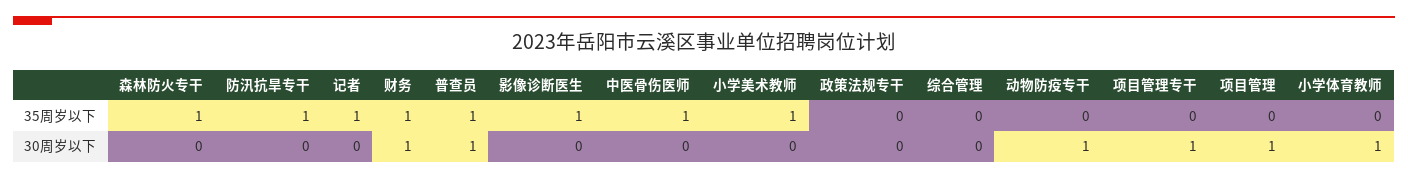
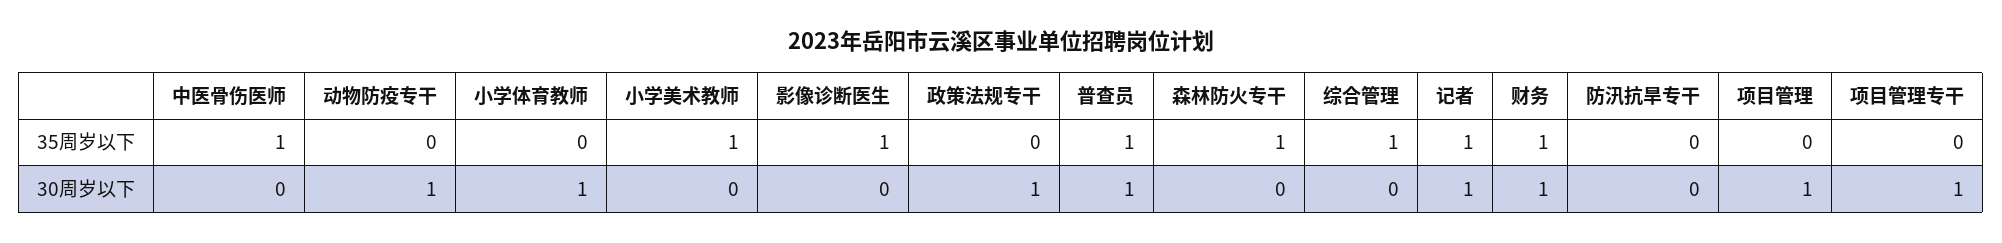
  {
    "森林防火专干": {
      "35周岁以下": 1,
      "30周岁以下": 0
    },
    "防汛抗旱专干": {
-     "35周岁以下": 1,
+     "35周岁以下": 0,
      "30周岁以下": 0
    },
    "记者": {
      "35周岁以下": 1,
-     "30周岁以下": 0
+     "30周岁以下": 1
    },
    "财务": {
      "35周岁以下": 1,
      "30周岁以下": 1
    },
    "普查员": {
      "35周岁以下": 1,
      "30周岁以下": 1
    },
    "影像诊断医生": {
      "35周岁以下": 1,
      "30周岁以下": 0
    },
    "中医骨伤医师": {
      "35周岁以下": 1,
      "30周岁以下": 0
    },
    "小学美术教师": {
      "35周岁以下": 1,
      "30周岁以下": 0
    },
    "政策法规专干": {
      "35周岁以下": 0,
-     "30周岁以下": 0
+     "30周岁以下": 1
    },
    "综合管理": {
-     "35周岁以下": 0,
+     "35周岁以下": 1,
      "30周岁以下": 0
    },
    "动物防疫专干": {
      "35周岁以下": 0,
      "30周岁以下": 1
    },
    "项目管理专干": {
      "35周岁以下": 0,
      "30周岁以下": 1
    },
    "项目管理": {
      "35周岁以下": 0,
      "30周岁以下": 1
    },
    "小学体育教师": {
      "35周岁以下": 0,
      "30周岁以下": 1
    }
  }

